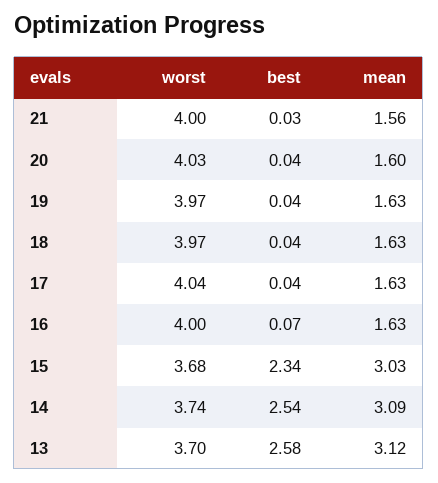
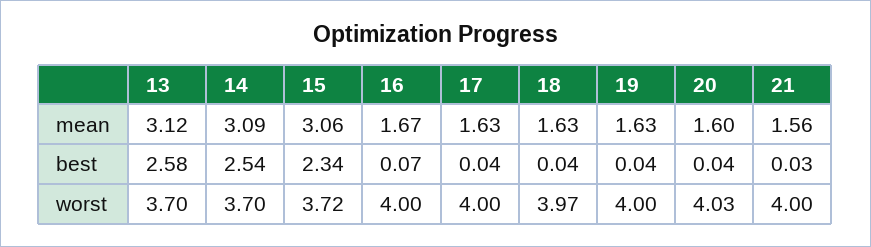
  {
    "worst": {
      "21": 4,
      "20": 4.03,
-     "19": 3.97,
+     "19": 4,
      "18": 3.97,
-     "17": 4.04,
+     "17": 4,
      "16": 4,
-     "15": 3.68,
+     "15": 3.72,
-     "14": 3.74,
+     "14": 3.7,
      "13": 3.7
    },
    "best": {
      "21": 0.03,
      "20": 0.04,
      "19": 0.04,
      "18": 0.04,
      "17": 0.04,
      "16": 0.07,
      "15": 2.34,
      "14": 2.54,
      "13": 2.58
    },
    "mean": {
      "21": 1.56,
      "20": 1.6,
      "19": 1.63,
      "18": 1.63,
      "17": 1.63,
-     "16": 1.63,
+     "16": 1.67,
-     "15": 3.03,
+     "15": 3.06,
      "14": 3.09,
      "13": 3.12
    }
  }

